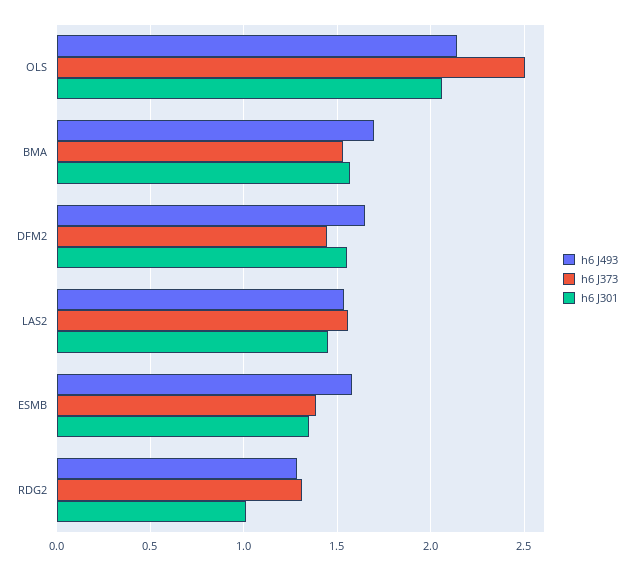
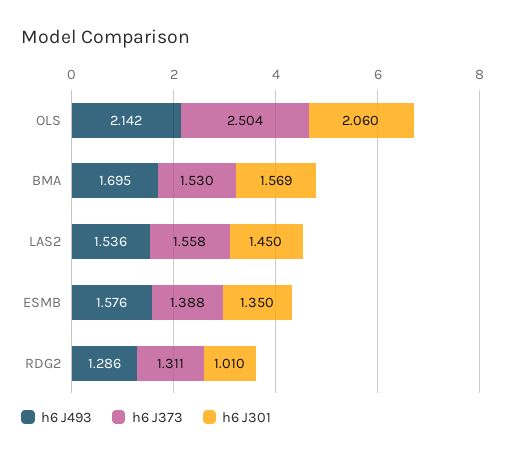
  {
    "h6 J493": {
      "OLS": 2.142,
      "BMA": 1.695,
-     "DFM2": 1.65,
      "LAS2": 1.536,
      "ESMB": 1.576,
      "RDG2": 1.286
    },
    "h6 J373": {
      "OLS": 2.504,
      "BMA": 1.53,
-     "DFM2": 1.45,
      "LAS2": 1.558,
      "ESMB": 1.388,
      "RDG2": 1.311
    },
    "h6 J301": {
      "OLS": 2.06,
      "BMA": 1.569,
-     "DFM2": 1.55,
      "LAS2": 1.45,
      "ESMB": 1.35,
      "RDG2": 1.01
    }
  }

